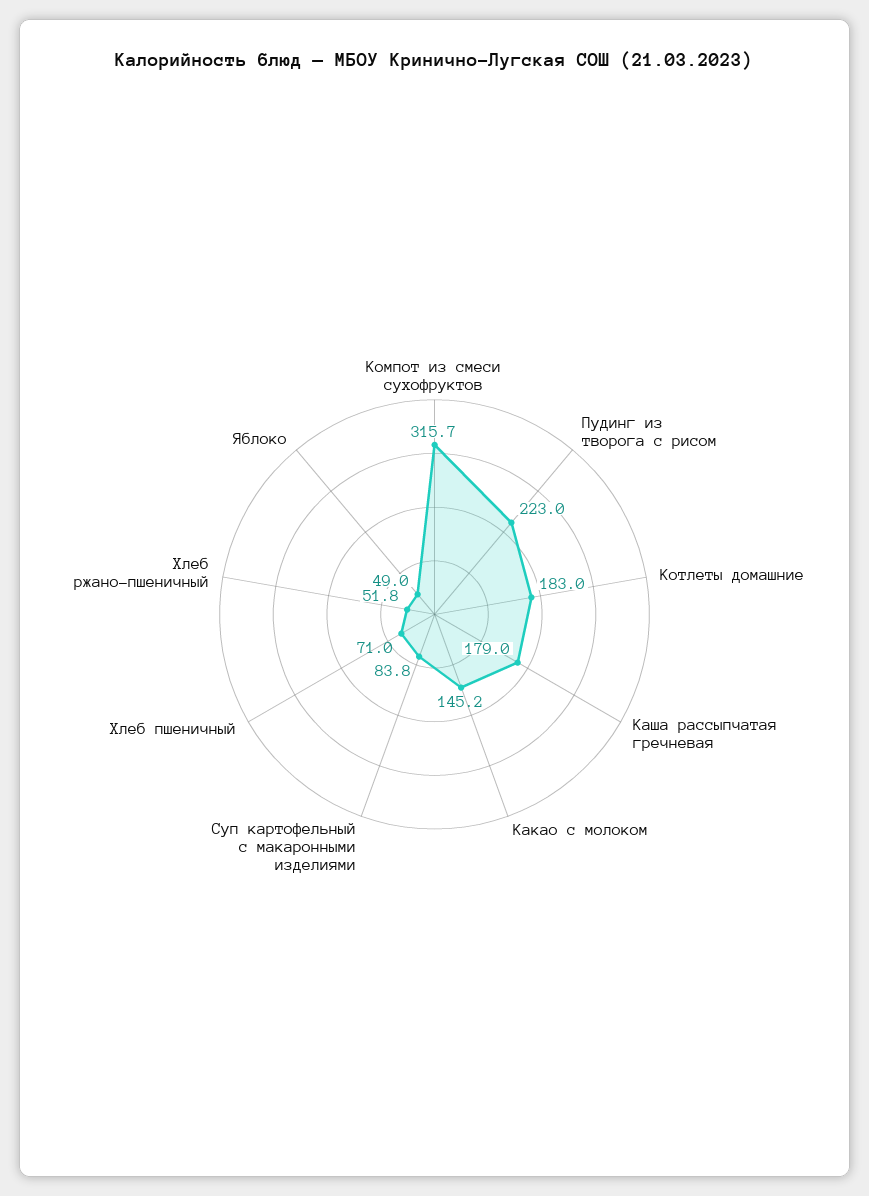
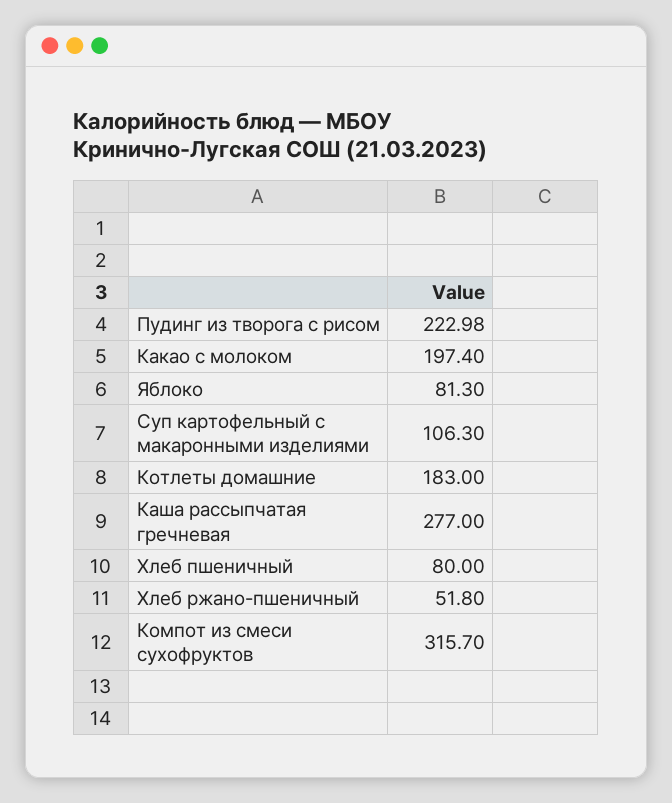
  {
    "Компот из смеси сухофруктов": 315.7,
    "Пудинг из творога с рисом": 222.98,
    "Котлеты домашние": 183,
-   "Каша рассыпчатая гречневая": 179,
+   "Каша рассыпчатая гречневая": 277,
-   "Какао с молоком": 145.2,
+   "Какао с молоком": 197.4,
-   "Суп картофельный с макаронными изделиями": 83.8,
+   "Суп картофельный с макаронными изделиями": 106.3,
-   "Хлеб пшеничный": 71,
+   "Хлеб пшеничный": 80,
    "Хлеб ржано-пшеничный": 51.8,
-   "Яблоко": 49
+   "Яблоко": 81.3
  }

